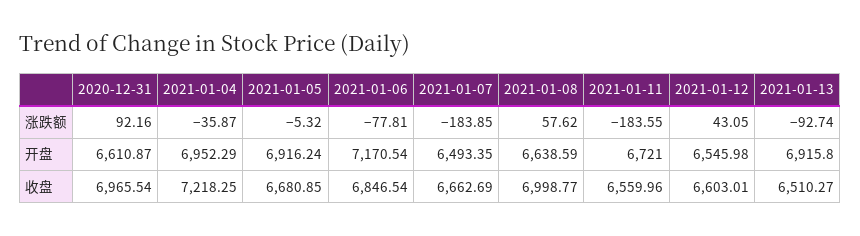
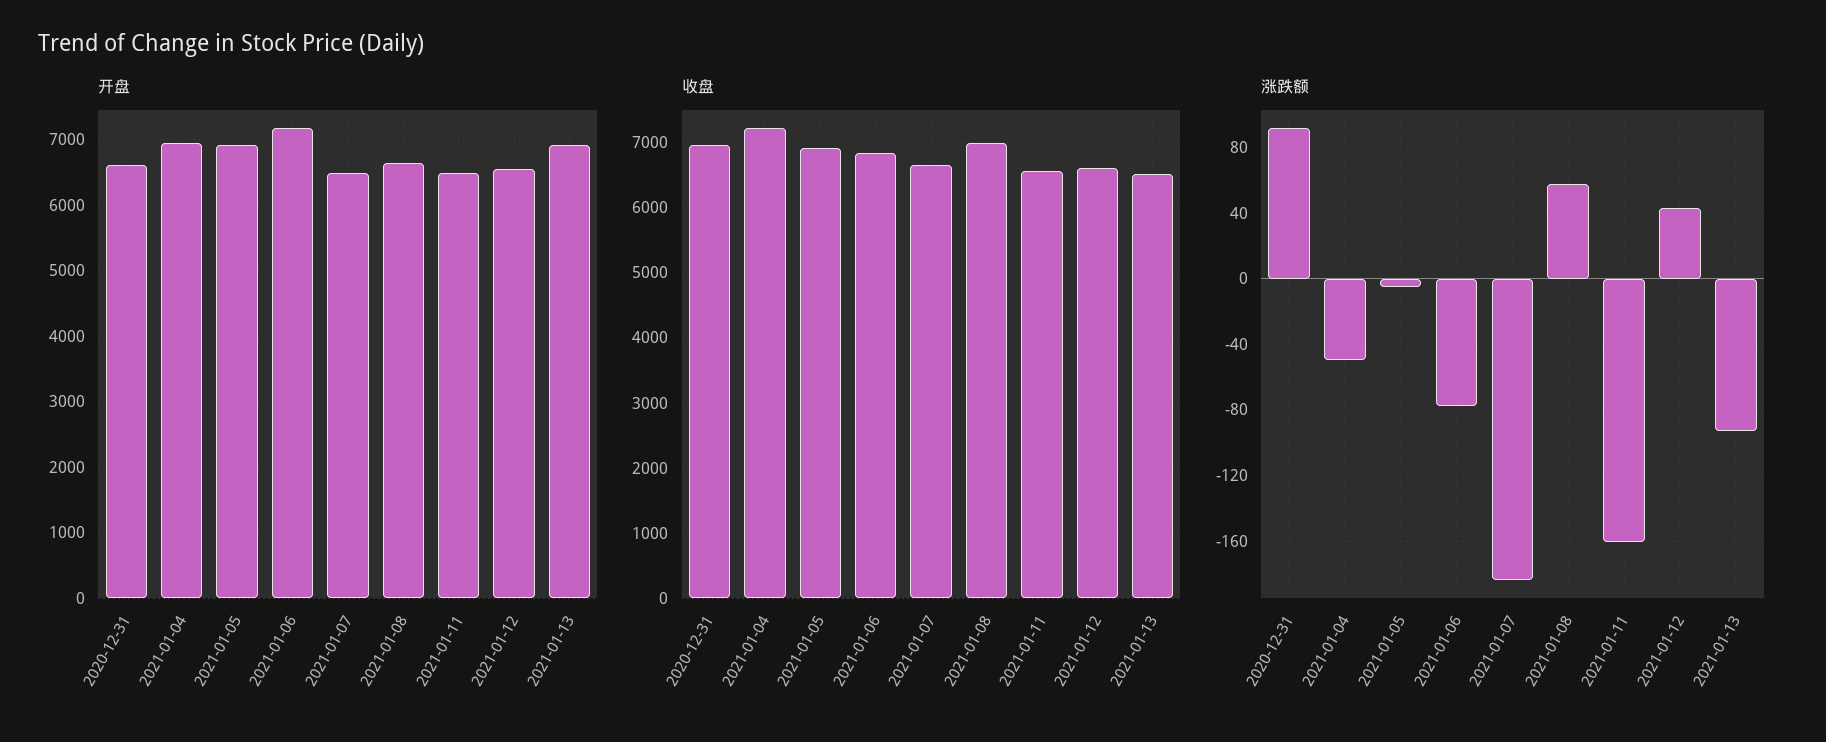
  {
    "涨跌额": {
      "2020-12-31": 92.16,
-     "2021-01-04": -35.87,
+     "2021-01-04": -50,
      "2021-01-05": -5.32,
      "2021-01-06": -77.81,
      "2021-01-07": -183.85,
      "2021-01-08": 57.62,
-     "2021-01-11": -183.55,
+     "2021-01-11": -160,
      "2021-01-12": 43.05,
      "2021-01-13": -92.74
    },
    "开盘": {
      "2020-12-31": 6610.87,
      "2021-01-04": 6952.29,
      "2021-01-05": 6916.24,
      "2021-01-06": 7170.54,
      "2021-01-07": 6493.35,
      "2021-01-08": 6638.59,
-     "2021-01-11": 6721,
+     "2021-01-11": 6500,
      "2021-01-12": 6545.98,
      "2021-01-13": 6915.8
    },
    "收盘": {
      "2020-12-31": 6965.54,
      "2021-01-04": 7218.25,
-     "2021-01-05": 6680.85,
+     "2021-01-05": 6900,
      "2021-01-06": 6846.54,
      "2021-01-07": 6662.69,
      "2021-01-08": 6998.77,
      "2021-01-11": 6559.96,
      "2021-01-12": 6603.01,
      "2021-01-13": 6510.27
    }
  }

